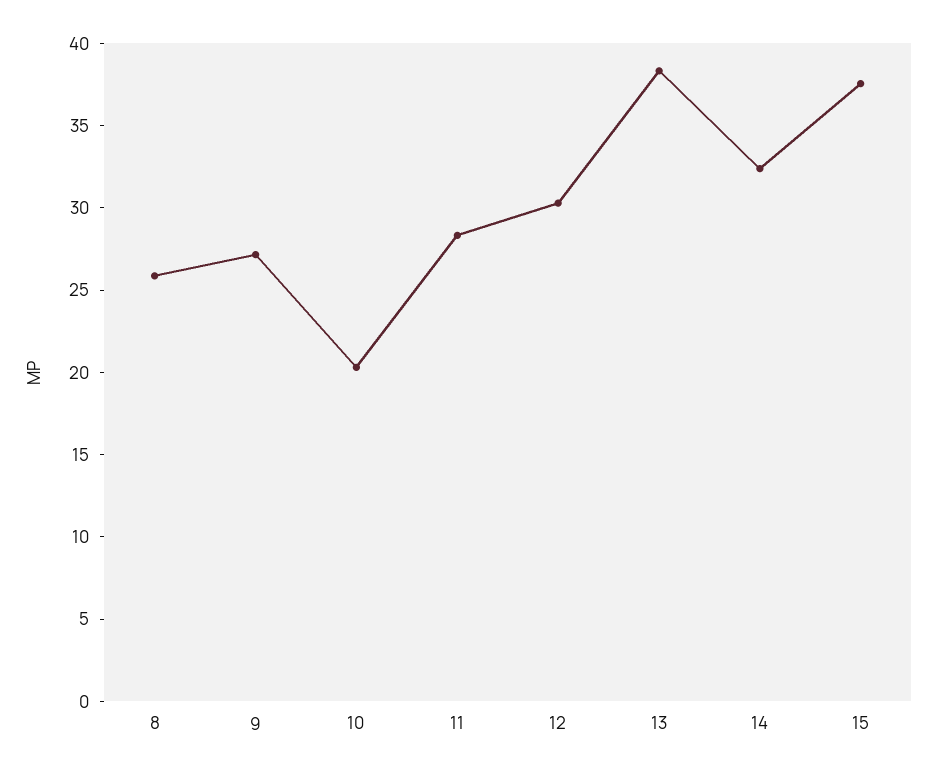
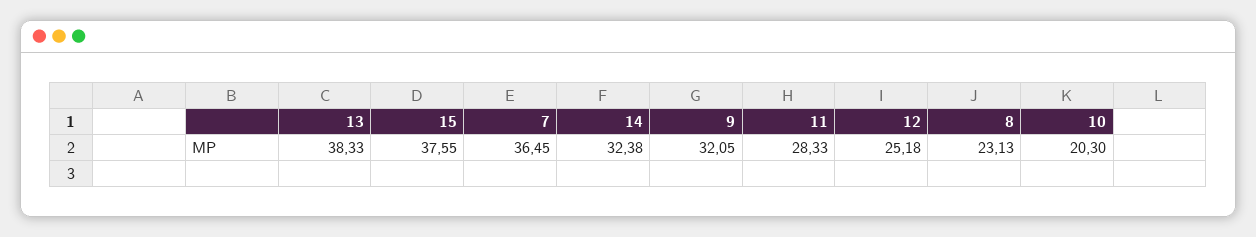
  {
-   "8": 26,
+   "8": 23.13,
-   "9": 27,
+   "9": 32.05,
    "10": 20.3,
    "11": 28.33,
-   "12": 30,
+   "12": 25.18,
    "13": 38.33,
    "14": 32.38,
-   "15": 37.55
+   "15": 37.55,
+   "7": 36.45
  }

